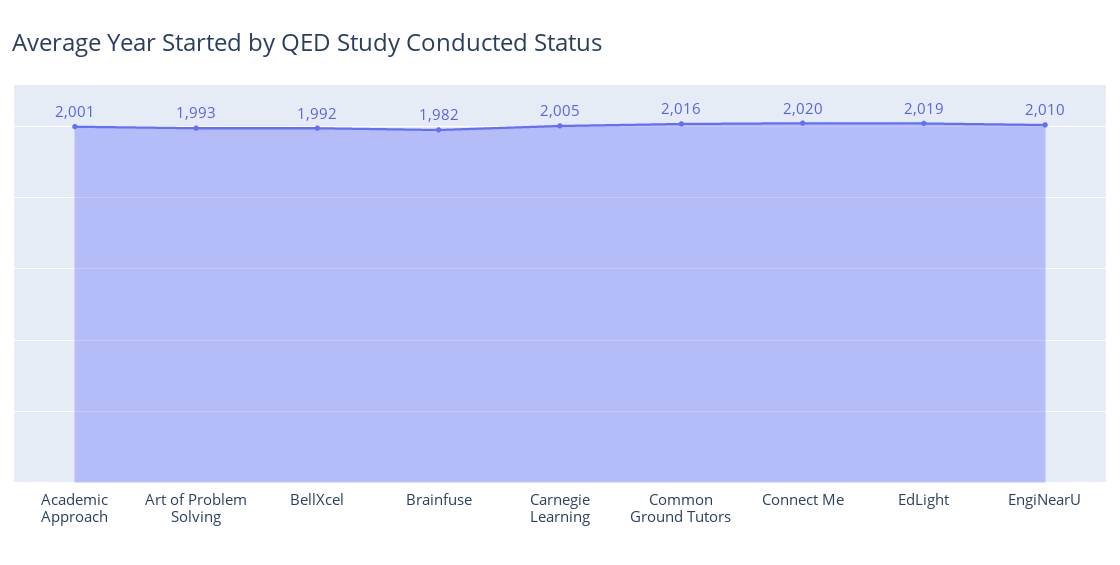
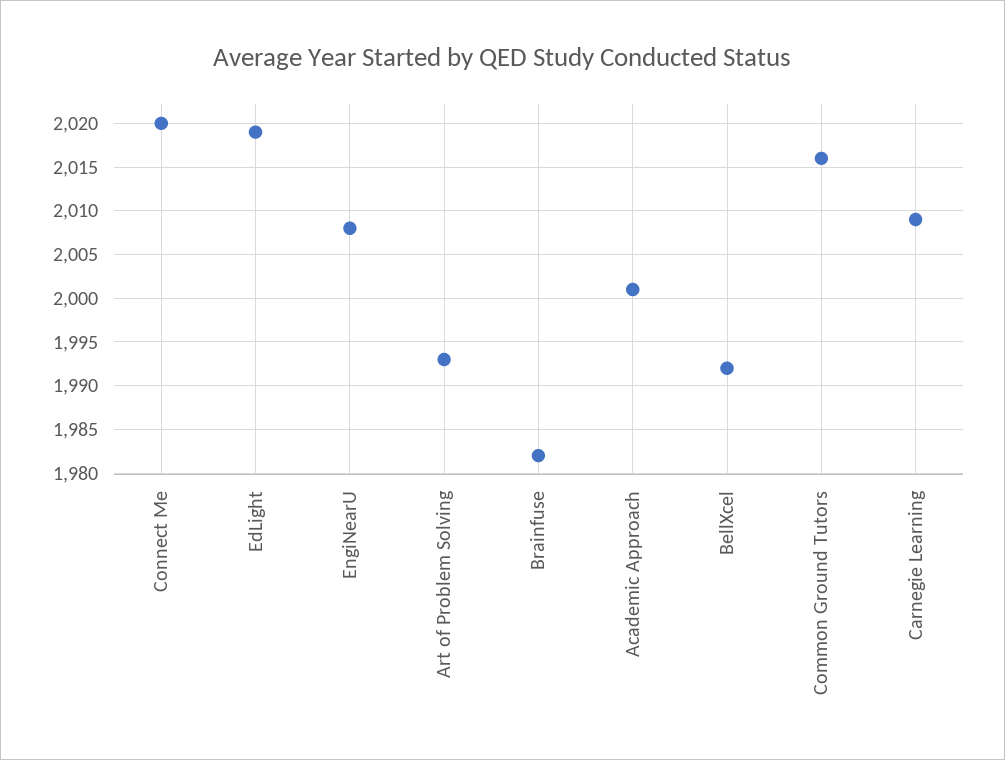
  {
    "Academic Approach": 2001,
    "Art of Problem Solving": 1993,
    "BellXcel": 1992,
    "Brainfuse": 1982,
-   "Carnegie Learning": 2005,
+   "Carnegie Learning": 2009,
    "Common Ground Tutors": 2016,
    "Connect Me": 2020,
    "EdLight": 2019,
-   "EngiNearU": 2010
+   "EngiNearU": 2008
  }

